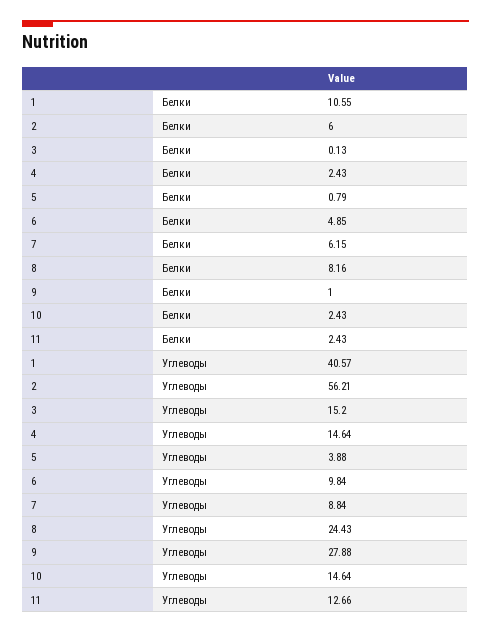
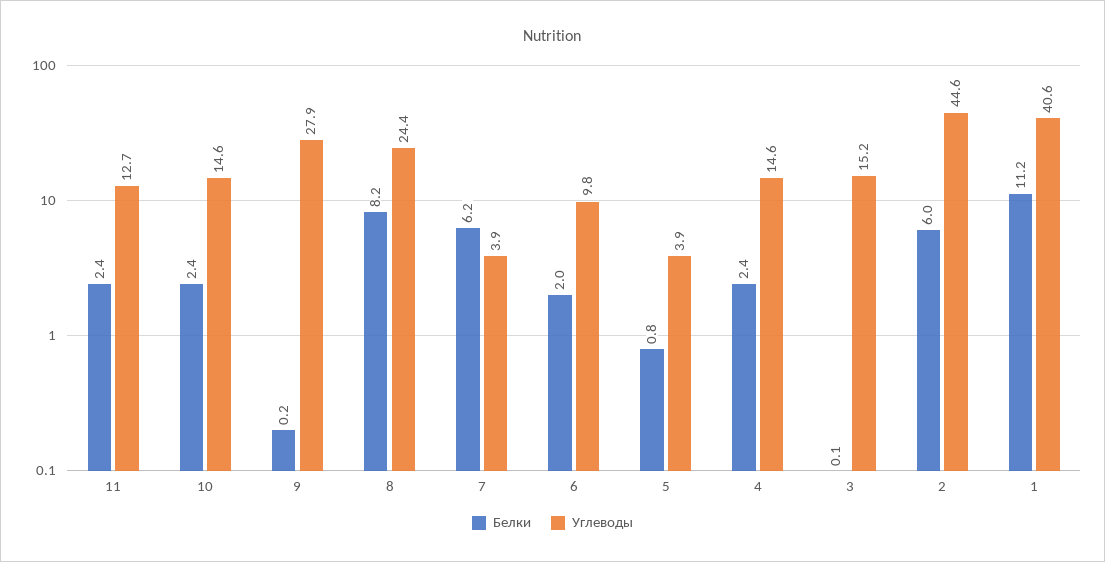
  {
    "Белки": {
-     "1": 10.55,
+     "1": 11.2,
      "2": 6,
      "3": 0.13,
      "4": 2.43,
      "5": 0.79,
-     "6": 4.85,
+     "6": 2,
      "7": 6.15,
      "8": 8.16,
-     "9": 1,
+     "9": 0.2,
      "10": 2.43,
      "11": 2.43
    },
    "Углеводы": {
      "1": 40.57,
-     "2": 56.21,
+     "2": 44.6,
      "3": 15.2,
      "4": 14.64,
      "5": 3.88,
      "6": 9.84,
-     "7": 8.84,
+     "7": 3.9,
      "8": 24.43,
      "9": 27.88,
      "10": 14.64,
      "11": 12.66
    }
  }

